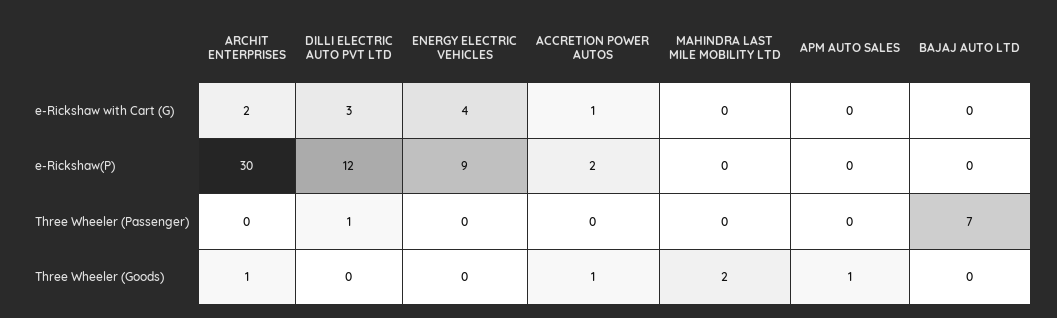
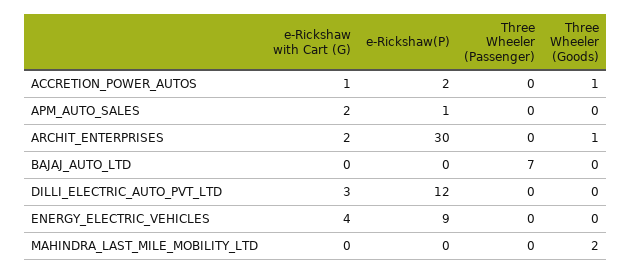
  {
    "ARCHIT ENTERPRISES": {
      "e-Rickshaw with Cart (G)": 2,
      "e-Rickshaw(P)": 30,
      "Three Wheeler (Passenger)": 0,
      "Three Wheeler (Goods)": 1
    },
    "DILLI ELECTRIC AUTO PVT LTD": {
      "e-Rickshaw with Cart (G)": 3,
      "e-Rickshaw(P)": 12,
-     "Three Wheeler (Passenger)": 1,
+     "Three Wheeler (Passenger)": 0,
      "Three Wheeler (Goods)": 0
    },
    "ENERGY ELECTRIC VEHICLES": {
      "e-Rickshaw with Cart (G)": 4,
      "e-Rickshaw(P)": 9,
      "Three Wheeler (Passenger)": 0,
      "Three Wheeler (Goods)": 0
    },
    "ACCRETION POWER AUTOS": {
      "e-Rickshaw with Cart (G)": 1,
      "e-Rickshaw(P)": 2,
      "Three Wheeler (Passenger)": 0,
      "Three Wheeler (Goods)": 1
    },
    "MAHINDRA LAST MILE MOBILITY LTD": {
      "e-Rickshaw with Cart (G)": 0,
      "e-Rickshaw(P)": 0,
      "Three Wheeler (Passenger)": 0,
      "Three Wheeler (Goods)": 2
    },
    "APM AUTO SALES": {
-     "e-Rickshaw with Cart (G)": 0,
+     "e-Rickshaw with Cart (G)": 2,
-     "e-Rickshaw(P)": 0,
+     "e-Rickshaw(P)": 1,
      "Three Wheeler (Passenger)": 0,
-     "Three Wheeler (Goods)": 1
+     "Three Wheeler (Goods)": 0
    },
    "BAJAJ AUTO LTD": {
      "e-Rickshaw with Cart (G)": 0,
      "e-Rickshaw(P)": 0,
      "Three Wheeler (Passenger)": 7,
      "Three Wheeler (Goods)": 0
    }
  }

